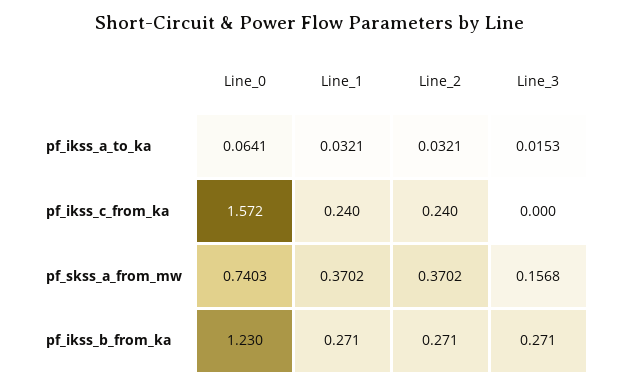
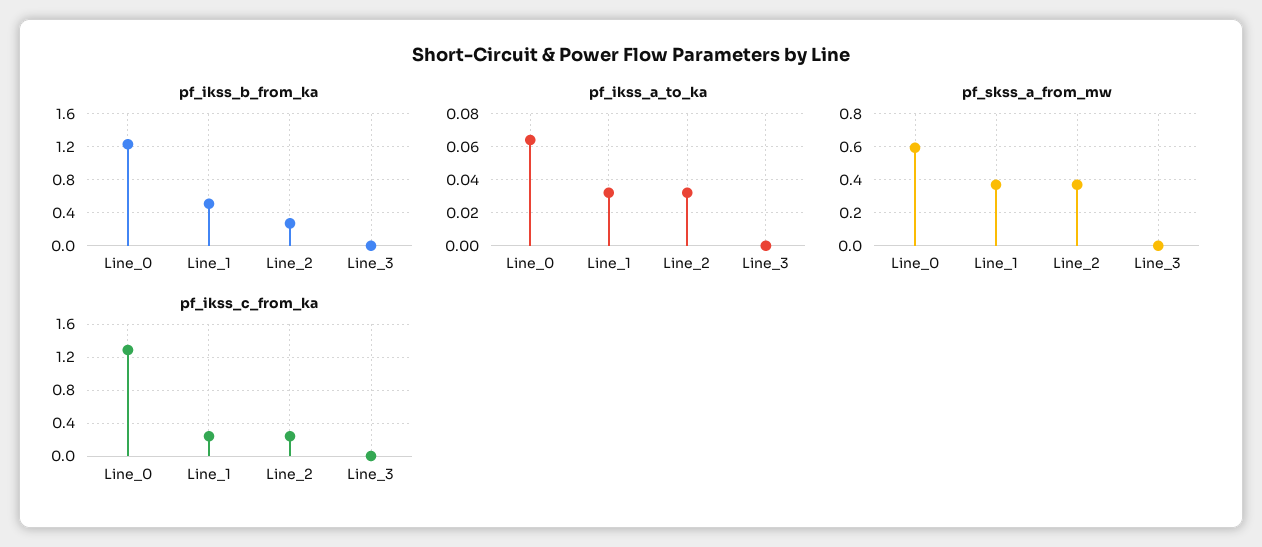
  {
    "pf_ikss_a_to_ka": {
      "Line_0": 0.0641,
      "Line_1": 0.0321,
      "Line_2": 0.0321,
-     "Line_3": 0.0153
+     "Line_3": 0
    },
    "pf_ikss_c_from_ka": {
-     "Line_0": 1.572,
+     "Line_0": 1.3,
      "Line_1": 0.24,
      "Line_2": 0.24,
      "Line_3": 0
    },
    "pf_skss_a_from_mw": {
-     "Line_0": 0.7403,
+     "Line_0": 0.6,
      "Line_1": 0.3702,
      "Line_2": 0.3702,
-     "Line_3": 0.1568
+     "Line_3": 0
    },
    "pf_ikss_b_from_ka": {
      "Line_0": 1.23,
-     "Line_1": 0.271,
+     "Line_1": 0.5,
      "Line_2": 0.271,
-     "Line_3": 0.271
+     "Line_3": 0
    }
  }

